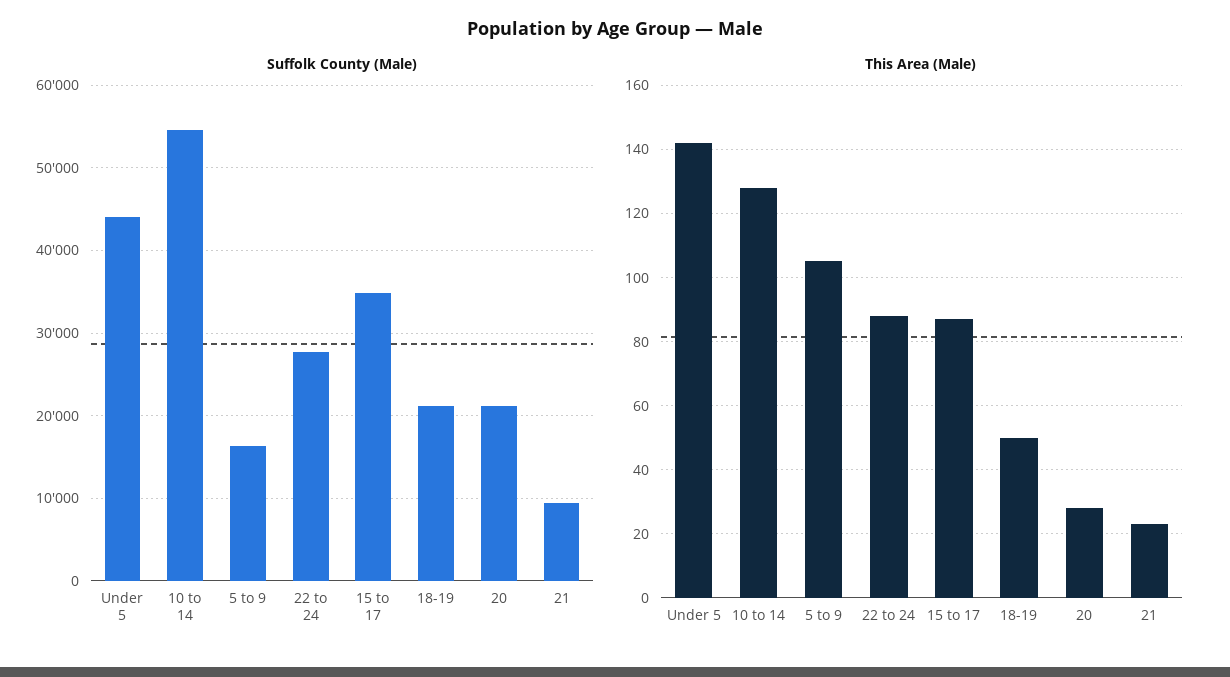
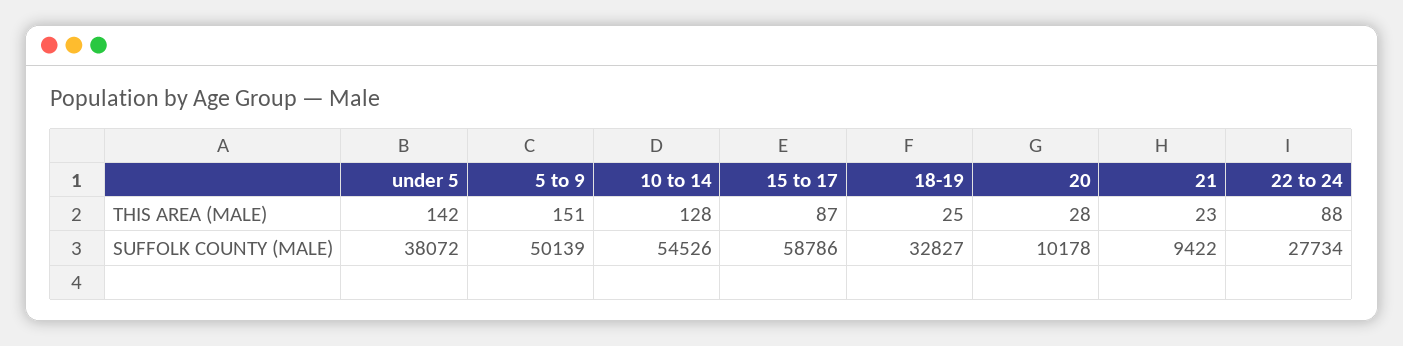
  {
    "Suffolk County (Male)": {
-     "Under 5": 44000,
+     "Under 5": 38072,
      "10 to 14": 54526,
-     "5 to 9": 16000,
+     "5 to 9": 50139,
      "22 to 24": 27734,
-     "15 to 17": 35000,
+     "15 to 17": 58786,
-     "18-19": 21000,
+     "18-19": 32827,
-     "20": 21000,
+     "20": 10178,
      "21": 9422
    },
    "This Area (Male)": {
      "Under 5": 142,
      "10 to 14": 128,
-     "5 to 9": 105,
+     "5 to 9": 151,
      "22 to 24": 88,
      "15 to 17": 87,
-     "18-19": 50,
+     "18-19": 25,
      "20": 28,
      "21": 23
    }
  }

